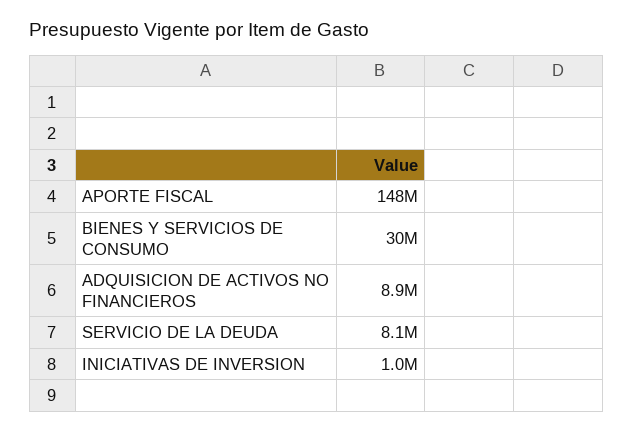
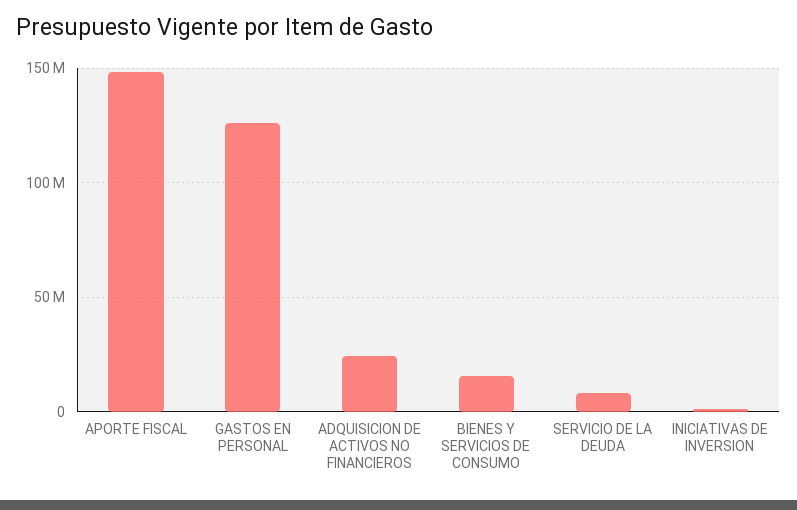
  {
    "APORTE FISCAL": 148000000,
-   "BIENES Y SERVICIOS DE CONSUMO": 30000000,
+   "BIENES Y SERVICIOS DE CONSUMO": 15000000,
-   "ADQUISICION DE ACTIVOS NO FINANCIEROS": 8900000,
+   "ADQUISICION DE ACTIVOS NO FINANCIEROS": 25000000,
    "SERVICIO DE LA DEUDA": 8100000,
-   "INICIATIVAS DE INVERSION": 1000000
+   "INICIATIVAS DE INVERSION": 1000000,
+   "GASTOS EN PERSONAL": 125000000
  }

